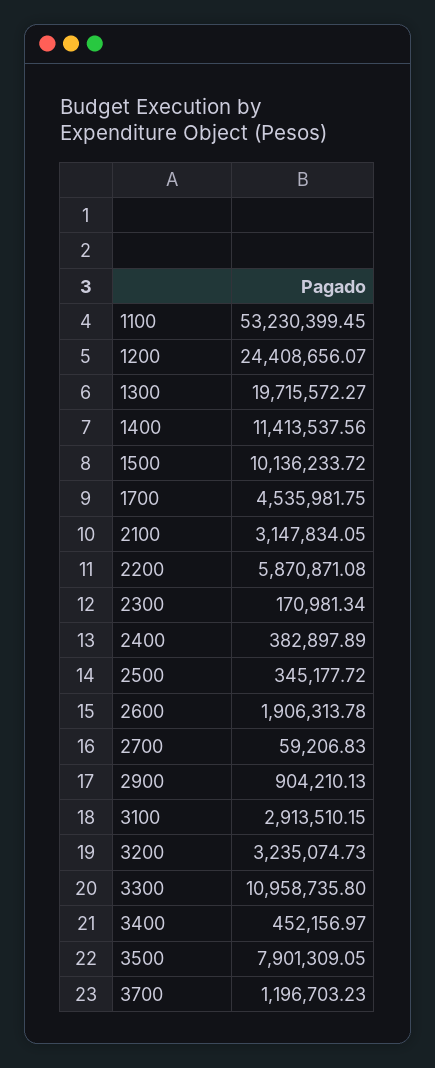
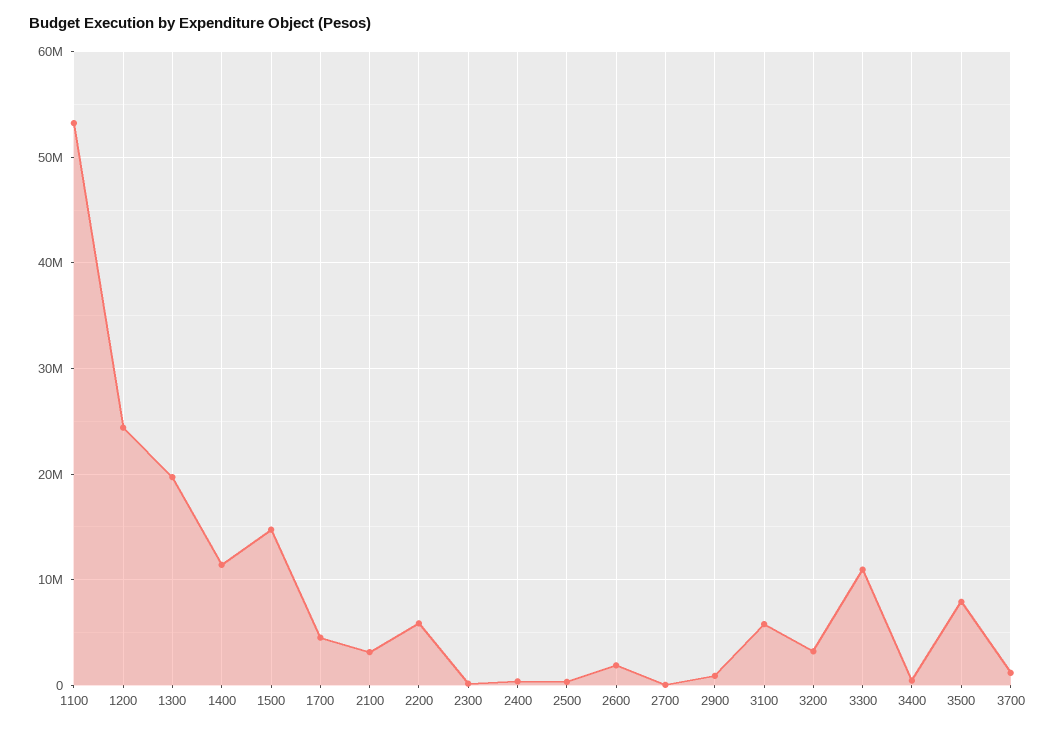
  {
    "1100": 53230399.45,
    "1200": 24408656.07,
    "1300": 19715572.27,
    "1400": 11413537.56,
-   "1500": 10136233.72,
+   "1500": 15000000,
    "1700": 4535981.75,
    "2100": 3147834.05,
    "2200": 5870871.08,
    "2300": 170981.34,
    "2400": 382897.89,
    "2500": 345177.72,
    "2600": 1906313.78,
    "2700": 59206.83,
    "2900": 904210.13,
-   "3100": 2913510.15,
+   "3100": 6000000,
    "3200": 3235074.73,
    "3300": 10958735.8,
    "3400": 452156.97,
    "3500": 7901309.05,
    "3700": 1196703.23
  }

